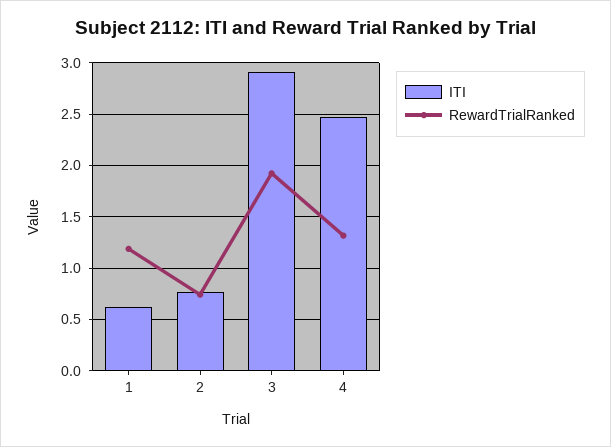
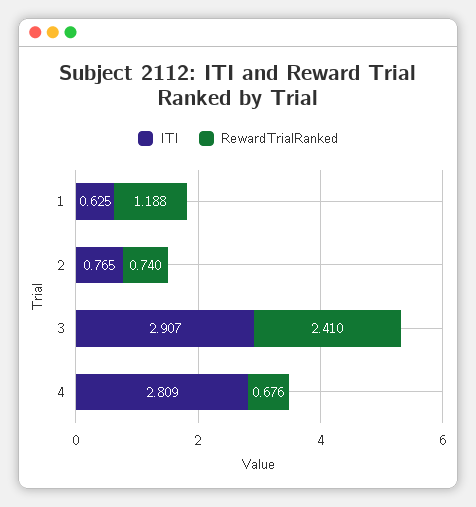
  {
    "ITI": {
      "1": 0.625,
      "2": 0.765,
      "3": 2.907,
-     "4": 2.5
+     "4": 2.809
    },
    "RewardTrialRanked": {
      "1": 1.188,
      "2": 0.74,
-     "3": 1.9,
+     "3": 2.41,
-     "4": 1.3
+     "4": 0.676
    }
  }

